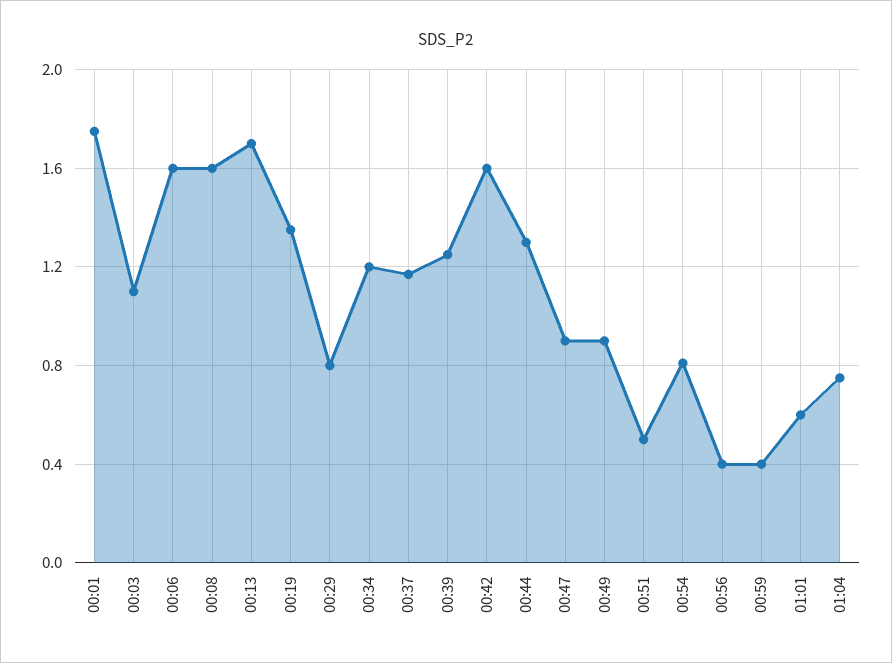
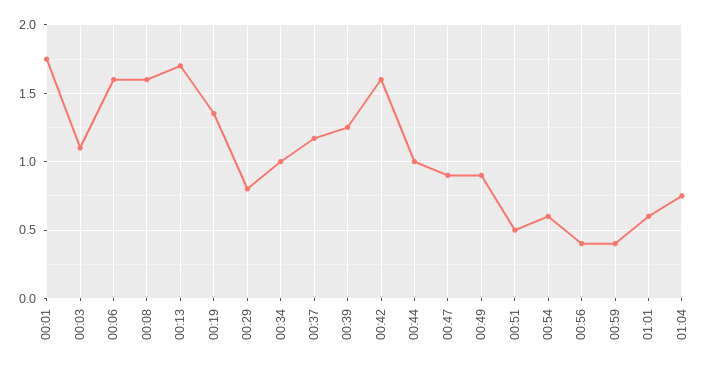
  {
    "00:01": 1.75,
    "00:03": 1.1,
    "00:06": 1.6,
    "00:08": 1.6,
    "00:13": 1.7,
    "00:19": 1.35,
    "00:29": 0.8,
-   "00:34": 1.2,
+   "00:34": 1,
    "00:37": 1.15,
    "00:39": 1.25,
    "00:42": 1.6,
-   "00:44": 1.3,
+   "00:44": 1,
    "00:47": 0.9,
    "00:49": 0.9,
    "00:51": 0.5,
-   "00:54": 0.8,
+   "00:54": 0.6,
    "00:56": 0.4,
    "00:59": 0.4,
    "01:01": 0.6,
    "01:04": 0.75
  }

